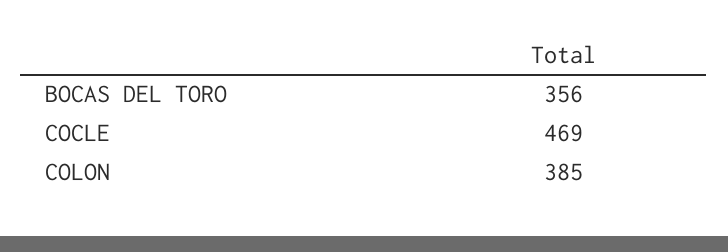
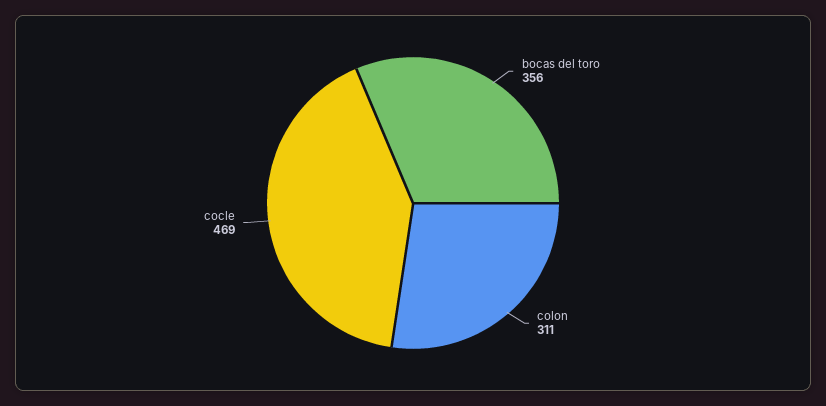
  {
    "BOCAS DEL TORO": 356,
    "COCLE": 469,
-   "COLON": 385
+   "COLON": 311
  }

